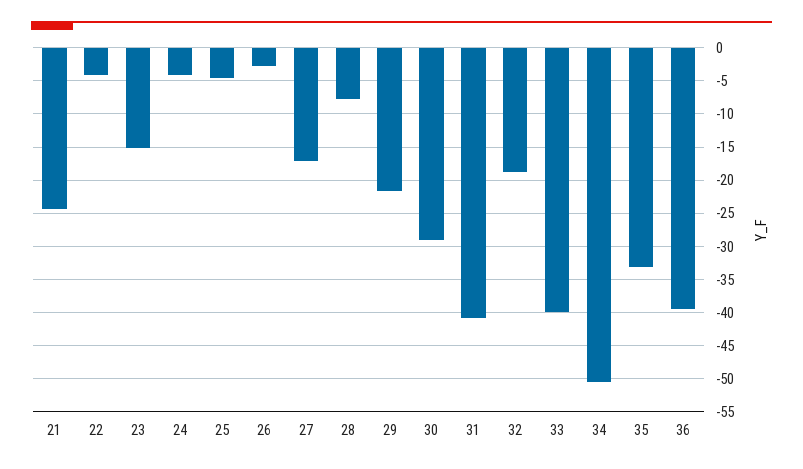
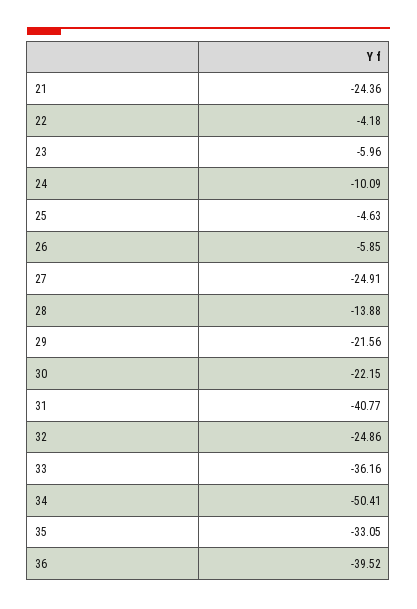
  {
    "21": -24.36,
    "22": -4.18,
-   "23": -15,
+   "23": -5.96,
-   "24": -4,
+   "24": -10.09,
    "25": -4.63,
-   "26": -3,
+   "26": -5.85,
-   "27": -17,
+   "27": -24.91,
-   "28": -8,
+   "28": -13.88,
    "29": -21.56,
-   "30": -29,
+   "30": -22.15,
    "31": -40.77,
-   "32": -19,
+   "32": -24.86,
-   "33": -40,
+   "33": -36.16,
    "34": -50.41,
    "35": -33.05,
    "36": -39.52
  }

